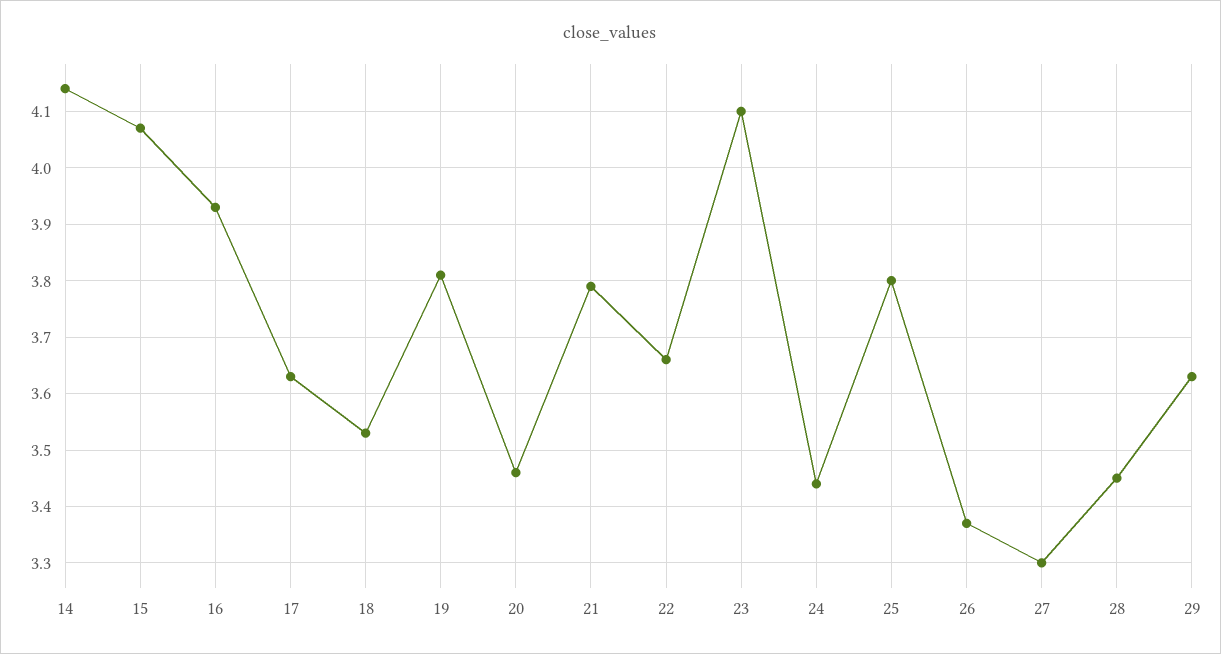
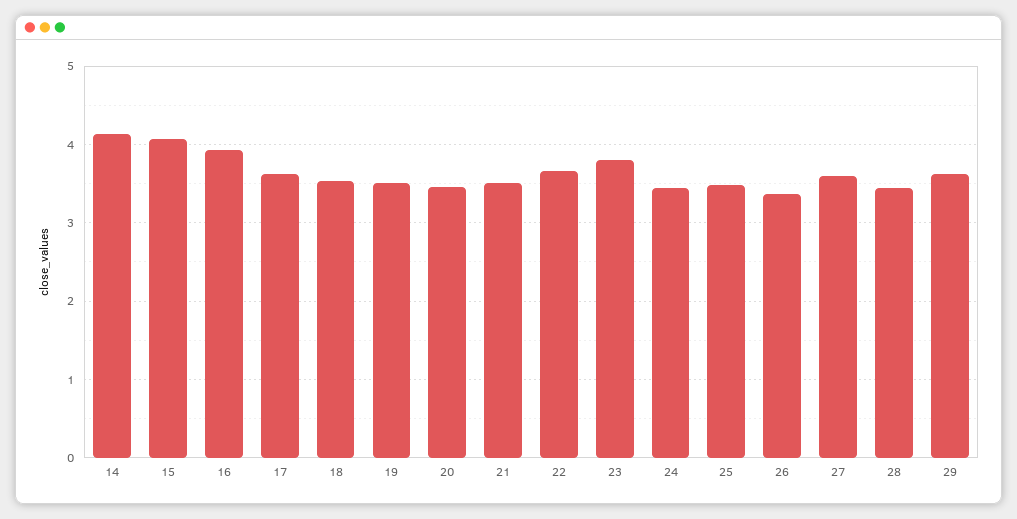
  {
    "14": 4.15,
    "15": 4.05,
    "16": 3.95,
    "17": 3.65,
    "18": 3.55,
-   "19": 3.8,
+   "19": 3.5,
    "20": 3.45,
-   "21": 3.8,
+   "21": 3.5,
    "22": 3.65,
-   "23": 4.1,
+   "23": 3.8,
    "24": 3.45,
-   "25": 3.8,
+   "25": 3.5,
    "26": 3.35,
-   "27": 3.3,
+   "27": 3.6,
    "28": 3.45,
    "29": 3.65
  }

